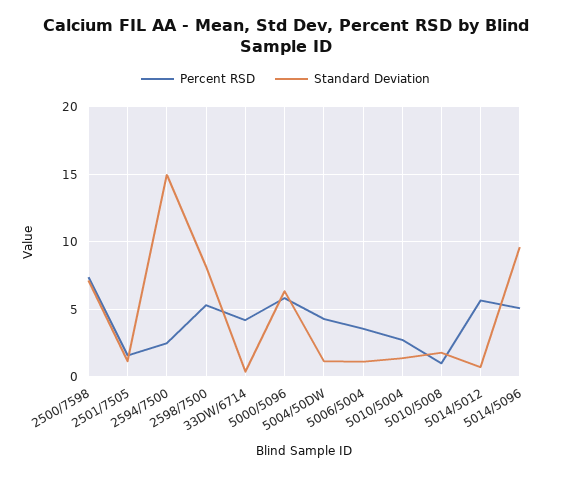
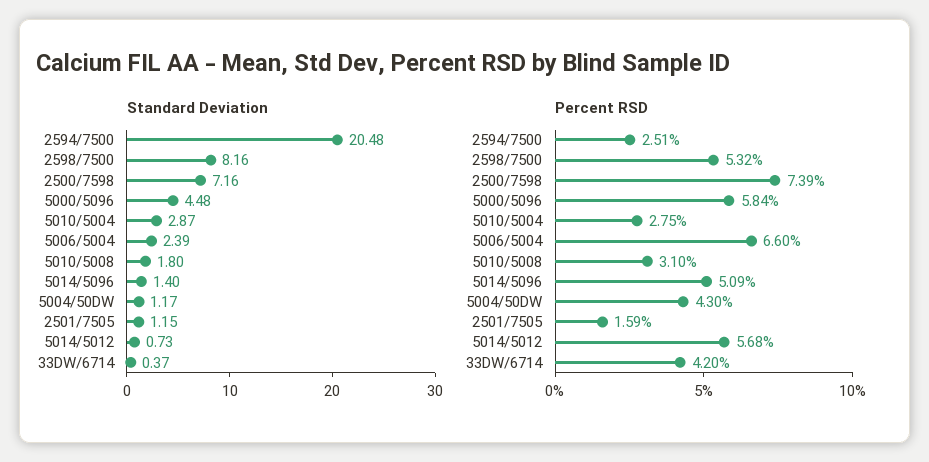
  {
    "Percent RSD": {
      "2500/7598": 7.39,
      "2501/7505": 1.59,
      "2594/7500": 2.51,
      "2598/7500": 5.32,
      "33DW/6714": 4.2,
      "5000/5096": 5.84,
      "5004/50DW": 4.3,
-     "5006/5004": 3.5,
+     "5006/5004": 6.6,
      "5010/5004": 2.75,
-     "5010/5008": 1,
+     "5010/5008": 3.1,
      "5014/5012": 5.68,
      "5014/5096": 5.09
    },
    "Standard Deviation": {
      "2500/7598": 7.16,
      "2501/7505": 1.15,
-     "2594/7500": 15,
+     "2594/7500": 20.48,
      "2598/7500": 8.16,
      "33DW/6714": 0.37,
-     "5000/5096": 6.5,
+     "5000/5096": 4.48,
      "5004/50DW": 1.17,
-     "5006/5004": 1,
+     "5006/5004": 2.39,
-     "5010/5004": 1.5,
+     "5010/5004": 2.87,
      "5010/5008": 1.8,
      "5014/5012": 0.73,
-     "5014/5096": 9.5
+     "5014/5096": 1.4
    }
  }

